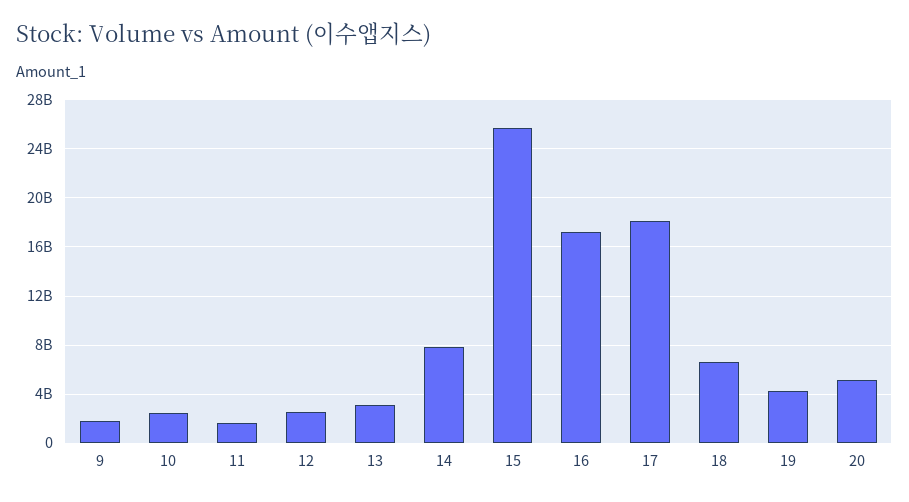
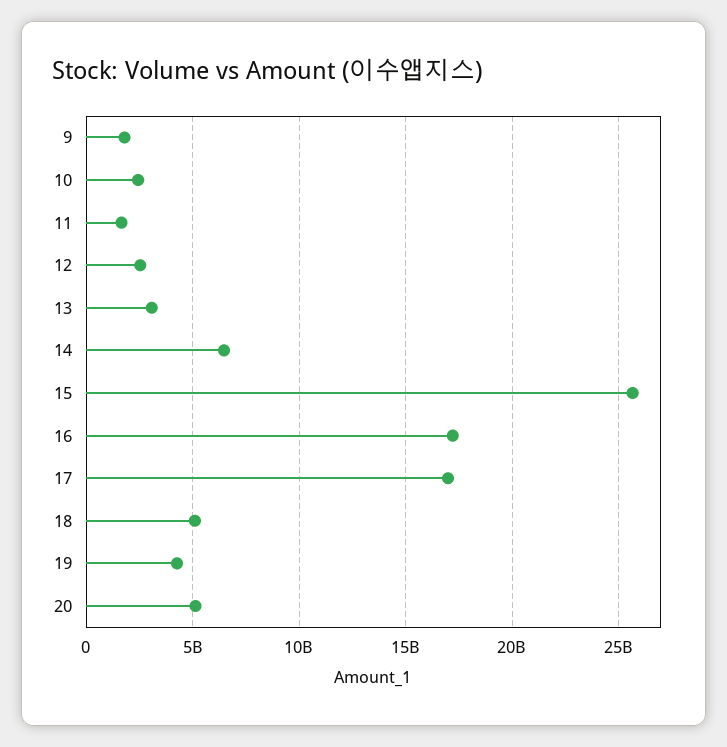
  {
    "9": 2000000000,
    "10": 2500000000,
    "11": 1500000000,
    "12": 2500000000,
    "13": 3000000000,
-   "14": 8000000000,
+   "14": 6500000000,
    "15": 25500000000,
    "16": 17000000000,
-   "17": 18000000000,
+   "17": 17000000000,
-   "18": 6500000000,
+   "18": 5000000000,
    "19": 4500000000,
    "20": 5000000000
  }

